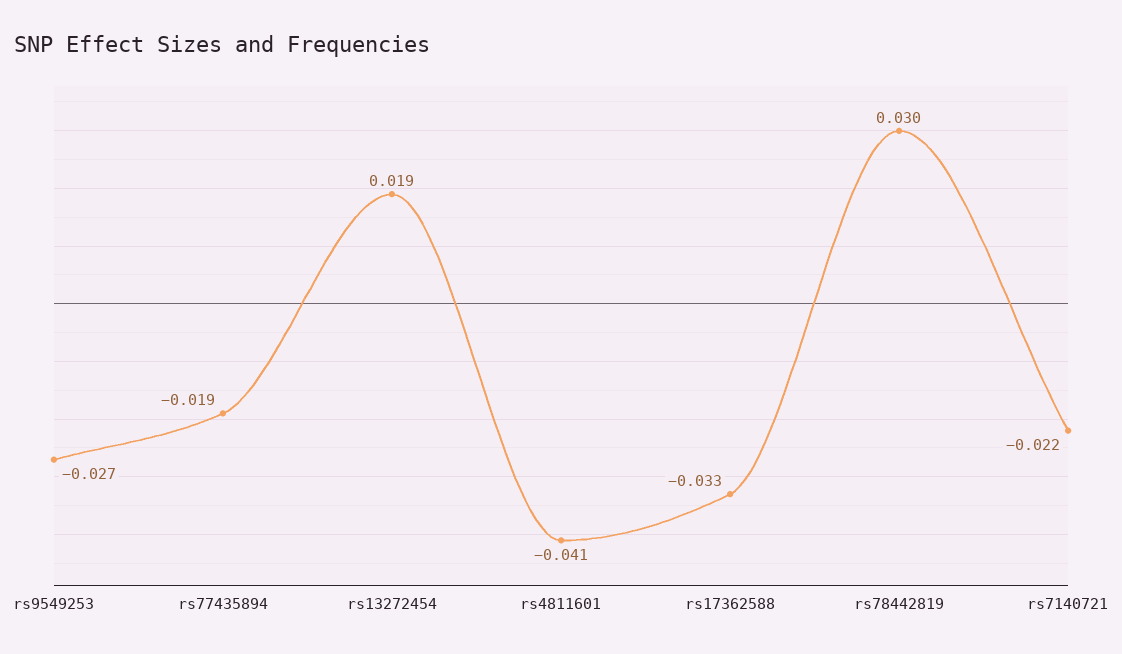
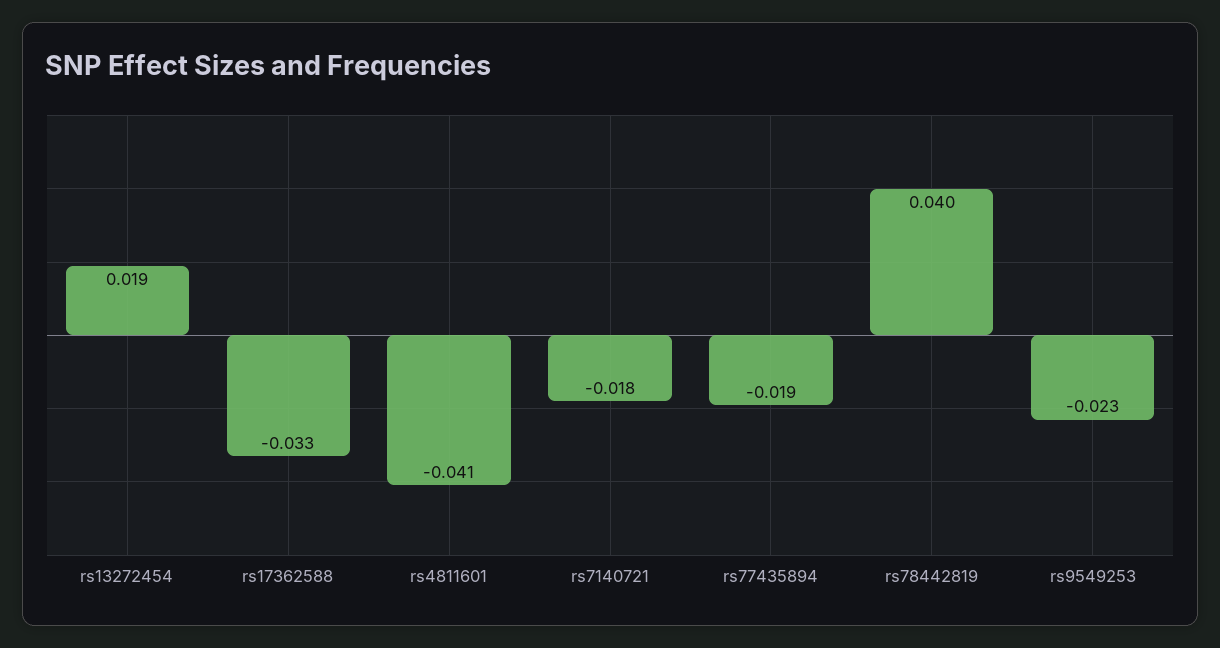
  {
-   "rs9549253": -0.027,
+   "rs9549253": -0.023,
    "rs77435894": -0.019,
    "rs13272454": 0.019,
    "rs4811601": -0.041,
    "rs17362588": -0.033,
-   "rs78442819": 0.03,
+   "rs78442819": 0.04,
-   "rs7140721": -0.022
+   "rs7140721": -0.018
  }

